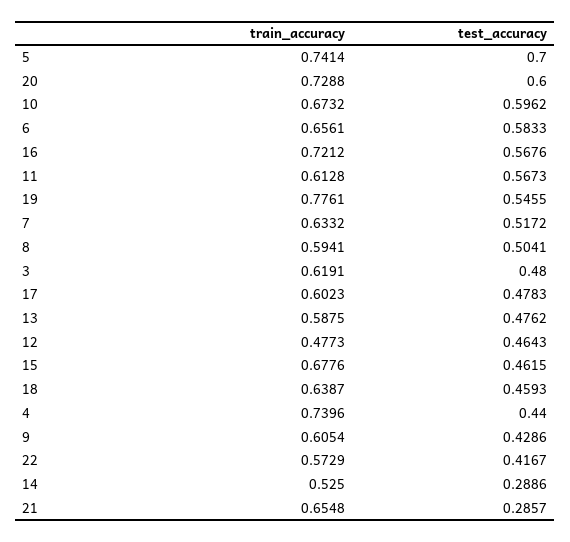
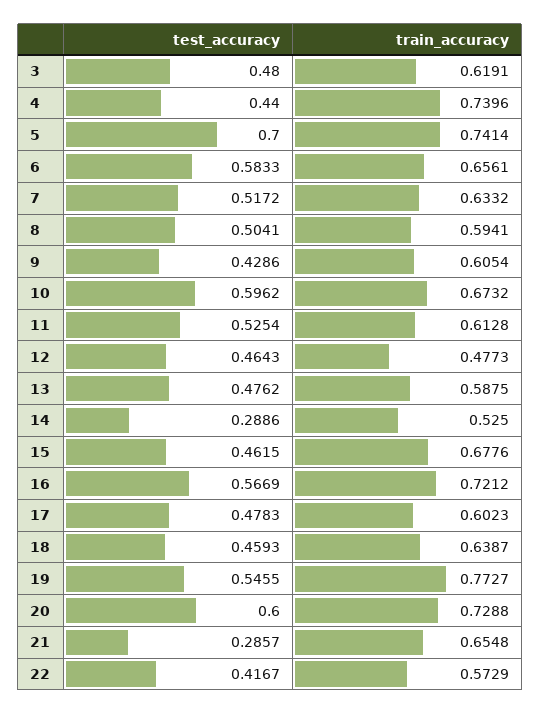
  {
    "train_accuracy": {
      "5": 0.7414,
      "20": 0.7288,
      "10": 0.6732,
      "6": 0.6561,
      "16": 0.7212,
      "11": 0.6128,
-     "19": 0.7761,
+     "19": 0.7727,
      "7": 0.6332,
      "8": 0.5941,
      "3": 0.6191,
      "17": 0.6023,
      "13": 0.5875,
      "12": 0.4773,
      "15": 0.6776,
      "18": 0.6387,
      "4": 0.7396,
      "9": 0.6054,
      "22": 0.5729,
      "14": 0.525,
      "21": 0.6548
    },
    "test_accuracy": {
      "5": 0.7,
      "20": 0.6,
      "10": 0.5962,
      "6": 0.5833,
-     "16": 0.5676,
+     "16": 0.5669,
-     "11": 0.5673,
+     "11": 0.5254,
      "19": 0.5455,
      "7": 0.5172,
      "8": 0.5041,
      "3": 0.48,
      "17": 0.4783,
      "13": 0.4762,
      "12": 0.4643,
      "15": 0.4615,
      "18": 0.4593,
      "4": 0.44,
      "9": 0.4286,
      "22": 0.4167,
      "14": 0.2886,
      "21": 0.2857
    }
  }

